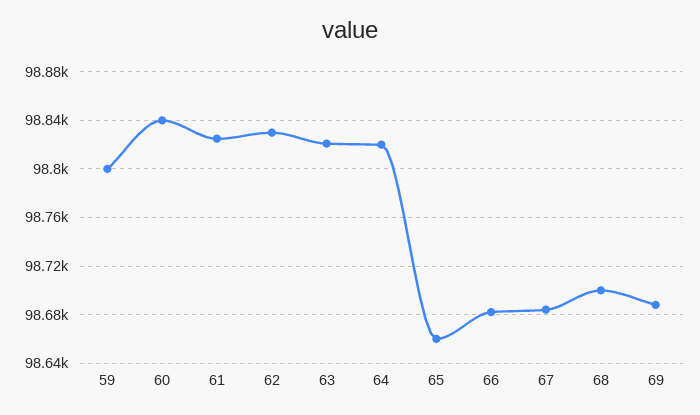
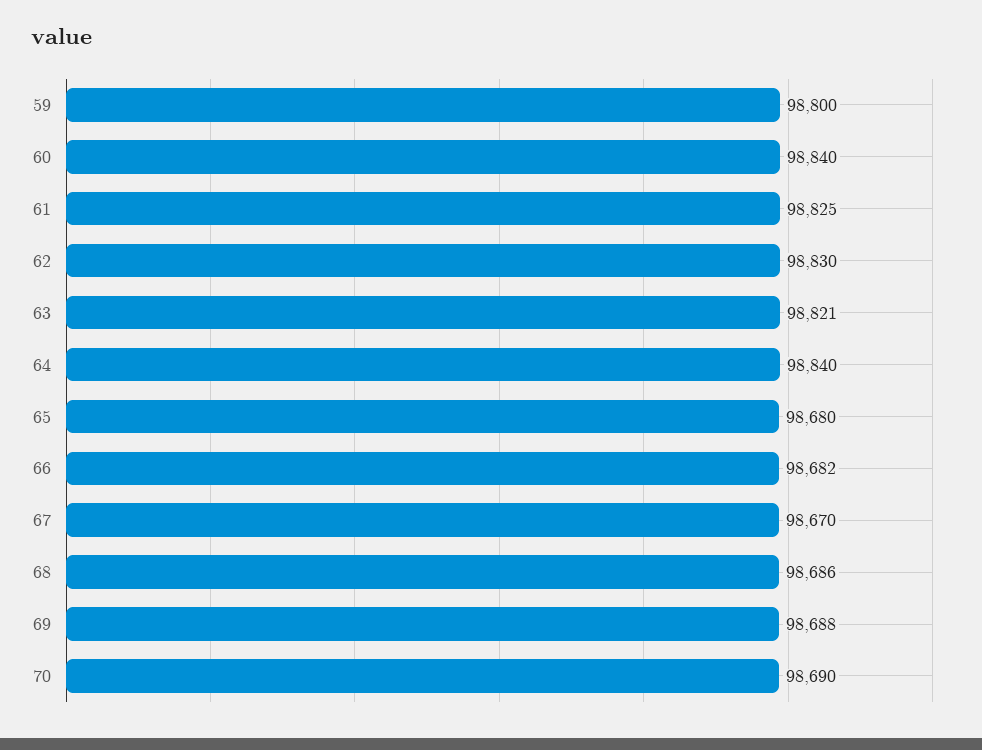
  {
    "59": 98800,
    "60": 98840,
    "61": 98825,
    "62": 98830,
    "63": 98821,
-   "64": 98820,
+   "64": 98840,
-   "65": 98660,
+   "65": 98680,
    "66": 98682,
-   "67": 98685,
+   "67": 98670,
-   "68": 98700,
+   "68": 98686,
-   "69": 98688
+   "69": 98688,
+   "70": 98690
  }

